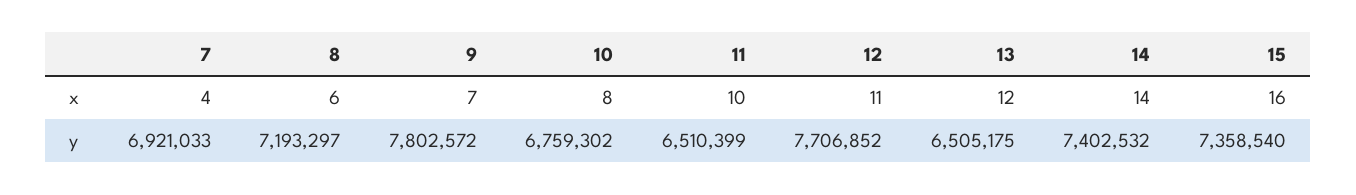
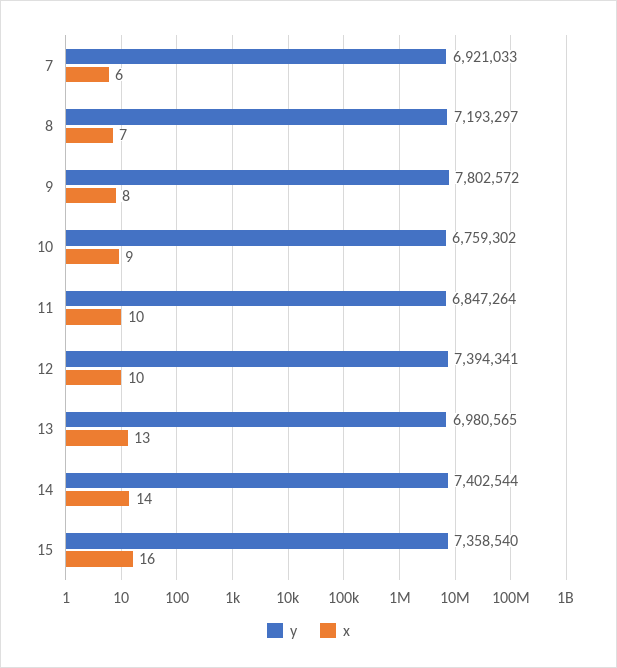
  {
    "x": {
-     "7": 4,
+     "7": 6,
-     "8": 6,
+     "8": 7,
-     "9": 7,
+     "9": 8,
-     "10": 8,
+     "10": 9,
      "11": 10,
-     "12": 11,
+     "12": 10,
-     "13": 12,
+     "13": 13,
      "14": 14,
      "15": 16
    },
    "y": {
      "7": 6921033,
      "8": 7193297,
      "9": 7802572,
      "10": 6759302,
-     "11": 6510399,
+     "11": 6847264,
-     "12": 7706852,
+     "12": 7394341,
-     "13": 6505175,
+     "13": 6980565,
-     "14": 7402532,
+     "14": 7402544,
      "15": 7358540
    }
  }

